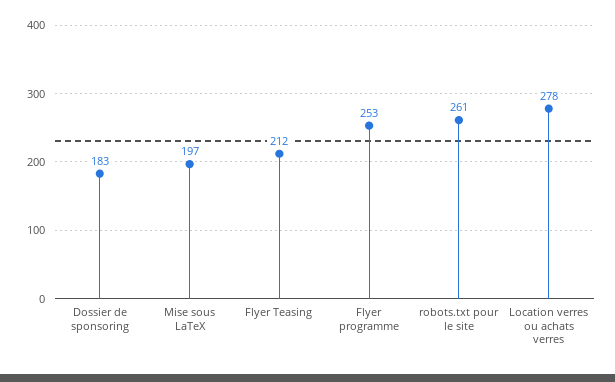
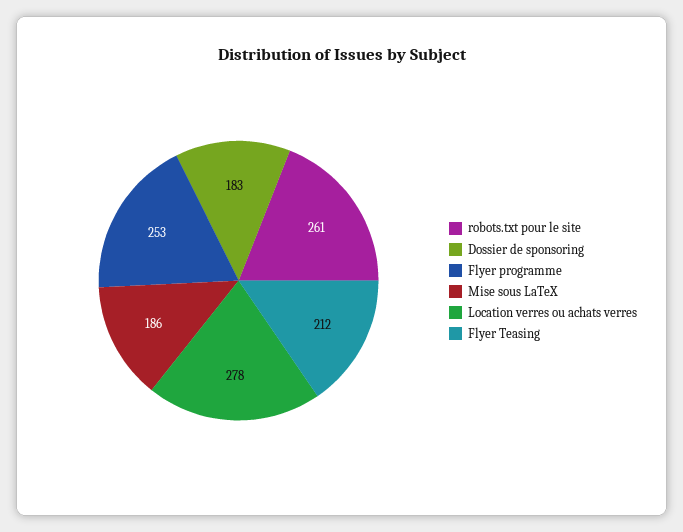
  {
    "Dossier de sponsoring": 183,
-   "Mise sous LaTeX": 197,
+   "Mise sous LaTeX": 186,
    "Flyer Teasing": 212,
    "Flyer programme": 253,
    "robots.txt pour le site": 261,
    "Location verres ou achats verres": 278
  }

